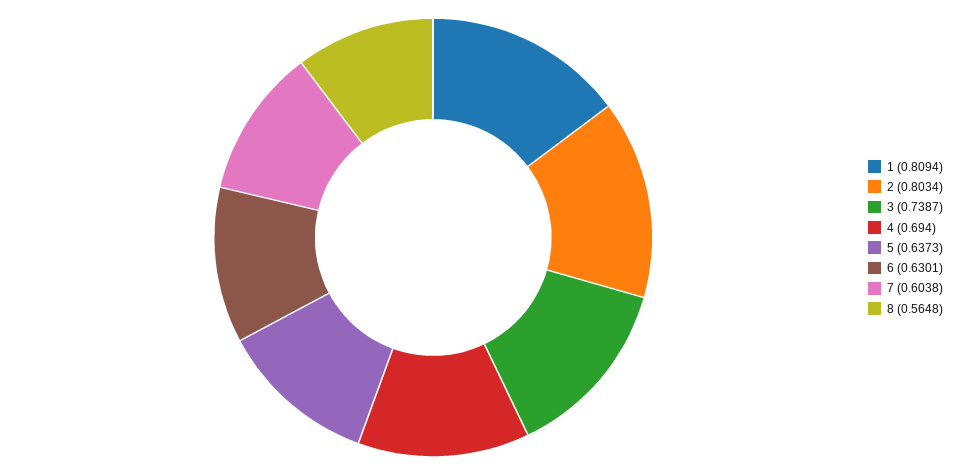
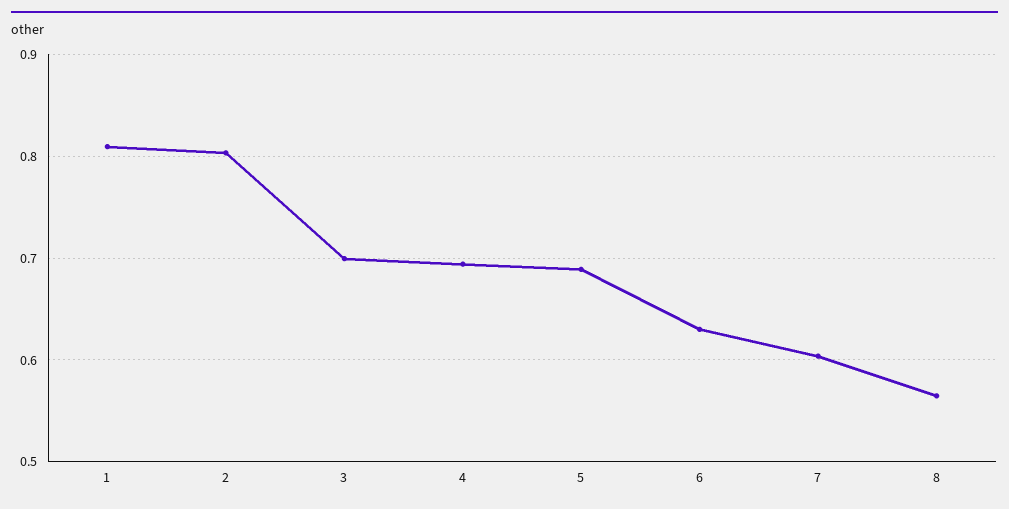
  {
    "1": 0.8094,
    "2": 0.8034,
-   "3": 0.7387,
+   "3": 0.7,
    "4": 0.694,
-   "5": 0.6373,
+   "5": 0.69,
    "6": 0.6301,
    "7": 0.6038,
    "8": 0.5648
  }

